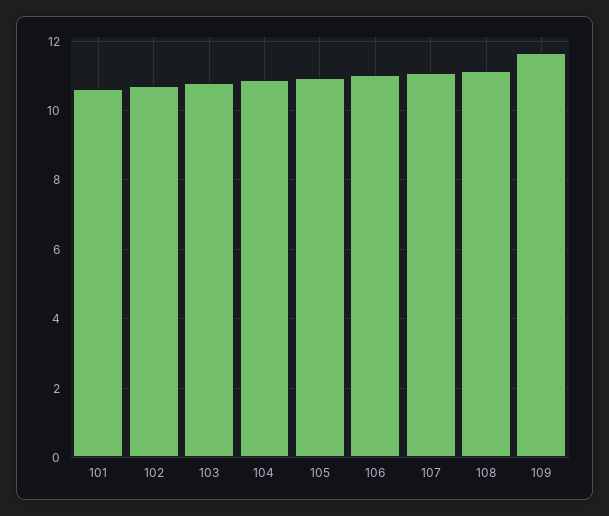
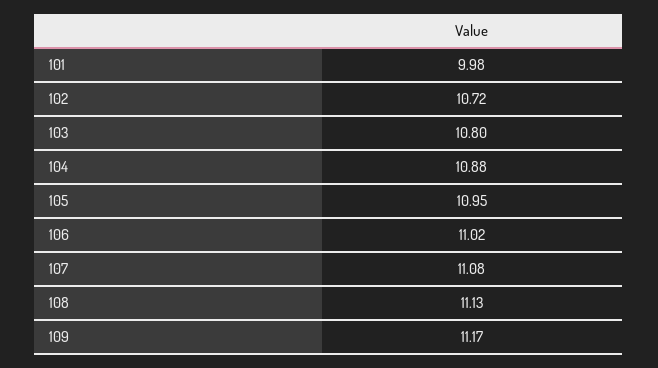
  {
-   "101": 10.6,
+   "101": 9.98,
    "102": 10.72,
    "103": 10.8,
    "104": 10.88,
    "105": 10.95,
    "106": 11.02,
    "107": 11.08,
    "108": 11.13,
-   "109": 11.6
+   "109": 11.17
  }

